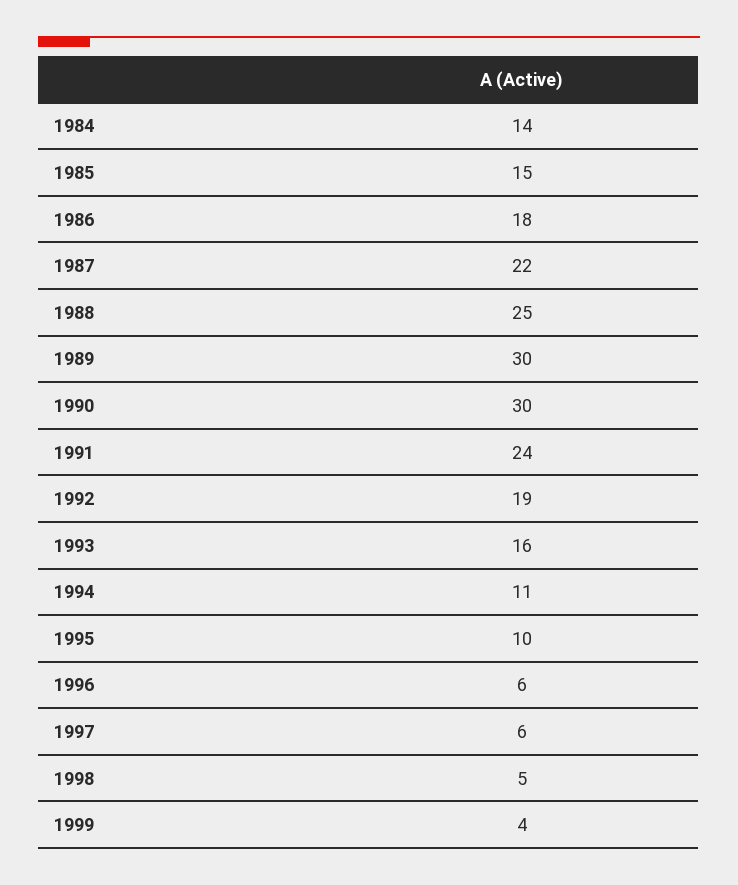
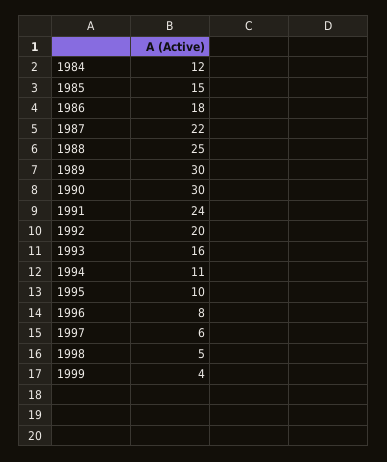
  {
-   "1984": 14,
+   "1984": 12,
    "1985": 15,
    "1986": 18,
    "1987": 22,
    "1988": 25,
    "1989": 30,
    "1990": 30,
    "1991": 24,
-   "1992": 19,
+   "1992": 20,
    "1993": 16,
    "1994": 11,
    "1995": 10,
-   "1996": 6,
+   "1996": 8,
    "1997": 6,
    "1998": 5,
    "1999": 4
  }

